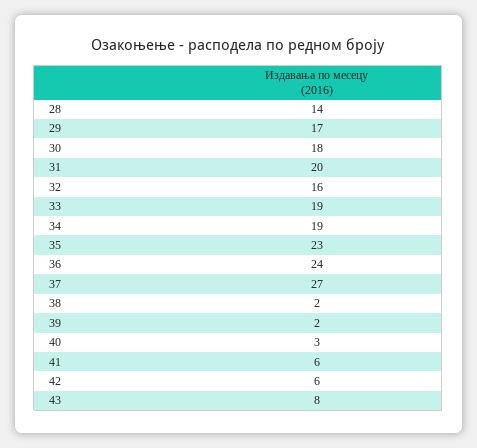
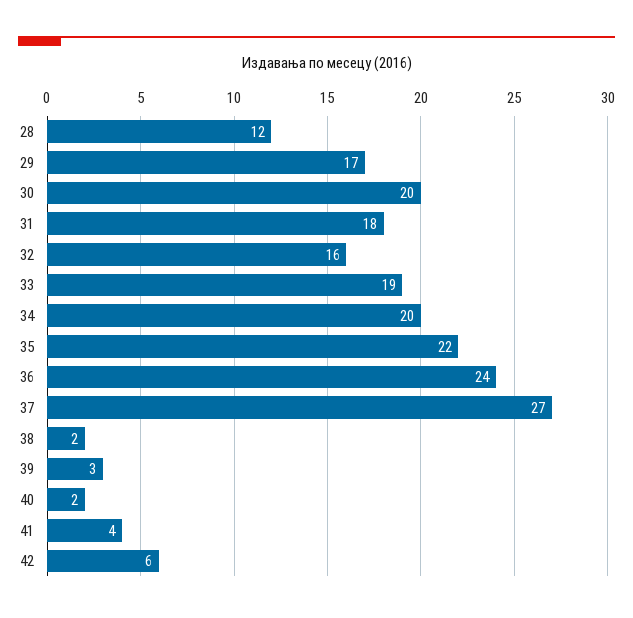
  {
-   "28": 14,
+   "28": 12,
    "29": 17,
-   "30": 18,
+   "30": 20,
-   "31": 20,
+   "31": 18,
    "32": 16,
    "33": 19,
-   "34": 19,
+   "34": 20,
-   "35": 23,
+   "35": 22,
    "36": 24,
    "37": 27,
    "38": 2,
-   "39": 2,
+   "39": 3,
-   "40": 3,
+   "40": 2,
-   "41": 6,
+   "41": 4,
-   "42": 6,
+   "42": 6
-   "43": 8
  }

